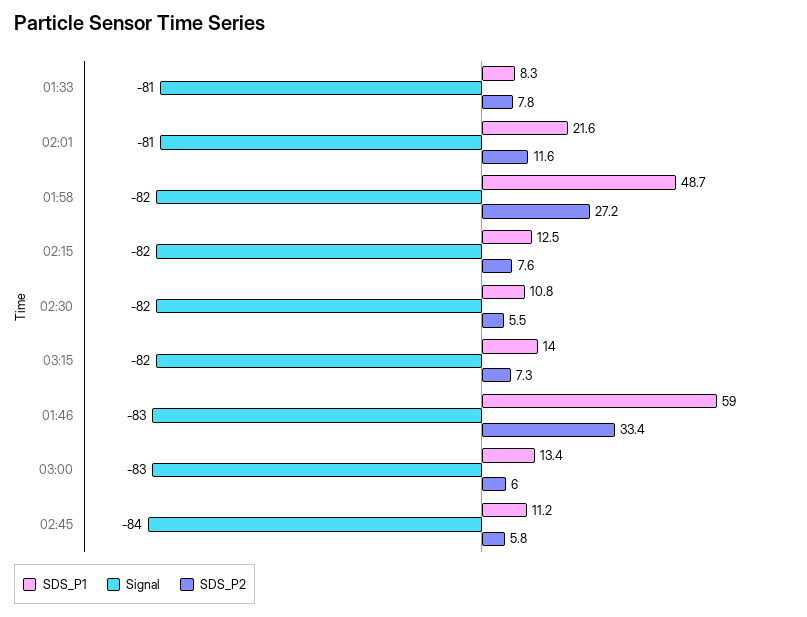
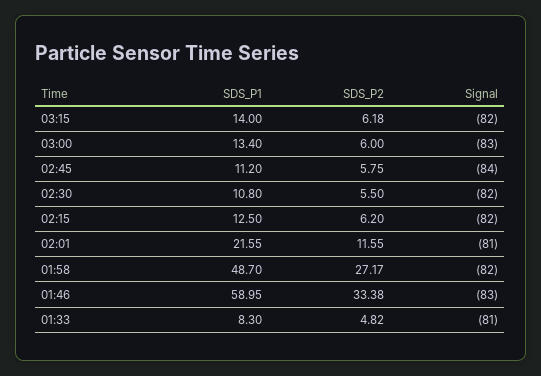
  {
    "SDS_P1": {
      "01:33": 8.3,
      "02:01": 21.55,
      "01:58": 48.7,
      "02:15": 12.5,
      "02:30": 10.8,
      "03:15": 14,
      "01:46": 58.95,
      "03:00": 13.4,
      "02:45": 11.2
    },
    "Signal": {
      "01:33": -81,
      "02:01": -81,
      "01:58": -82,
      "02:15": -82,
      "02:30": -82,
      "03:15": -82,
      "01:46": -83,
      "03:00": -83,
      "02:45": -84
    },
    "SDS_P2": {
-     "01:33": 7.8,
+     "01:33": 4.82,
      "02:01": 11.55,
      "01:58": 27.17,
-     "02:15": 7.6,
+     "02:15": 6.2,
      "02:30": 5.5,
-     "03:15": 7.3,
+     "03:15": 6.18,
      "01:46": 33.38,
      "03:00": 6,
      "02:45": 5.75
    }
  }

